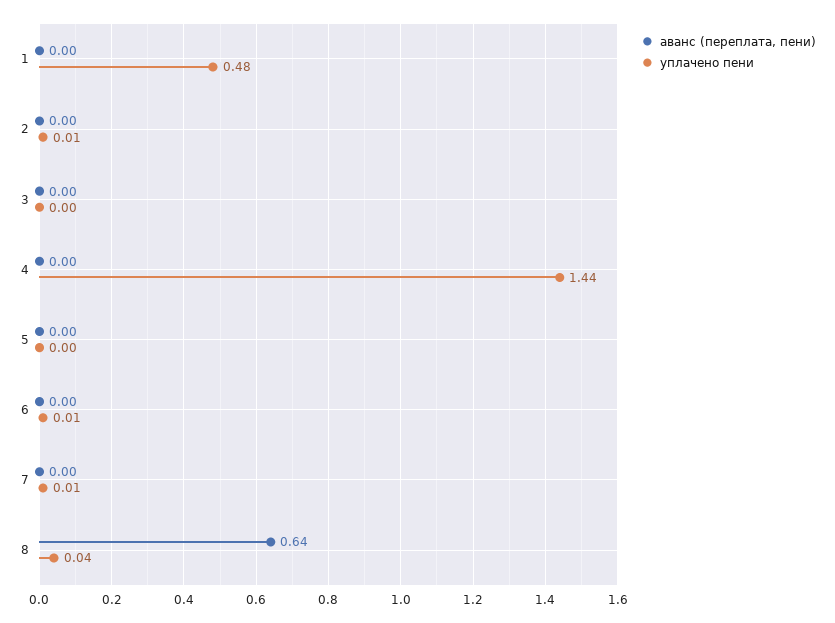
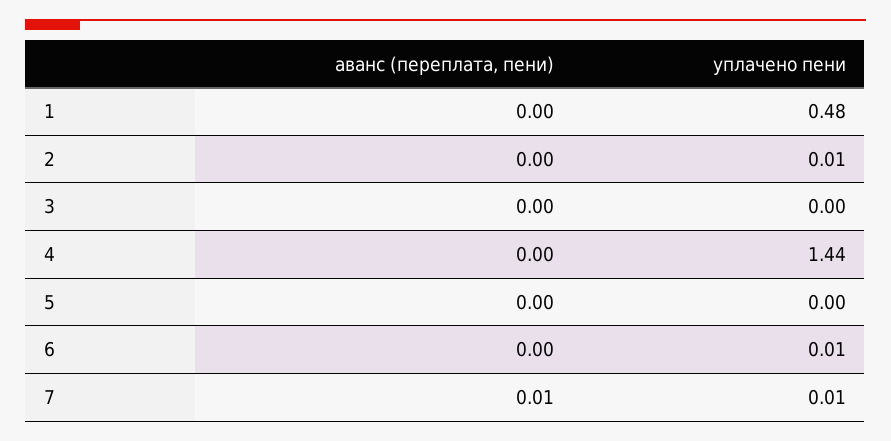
  {
    "аванс (переплата, пени)": {
      "1": 0,
      "2": 0,
      "3": 0,
      "4": 0,
      "5": 0,
      "6": 0,
-     "7": 0,
+     "7": 0.01
-     "8": 0.64
    },
    "уплачено пени": {
      "1": 0.48,
      "2": 0.01,
      "3": 0,
      "4": 1.44,
      "5": 0,
      "6": 0.01,
-     "7": 0.01,
+     "7": 0.01
-     "8": 0.04
    }
  }

